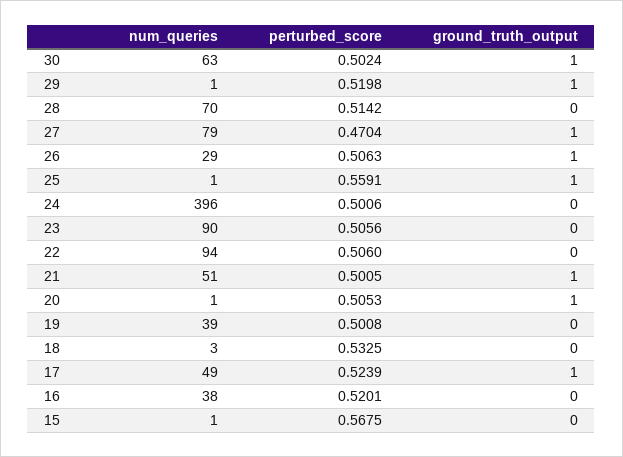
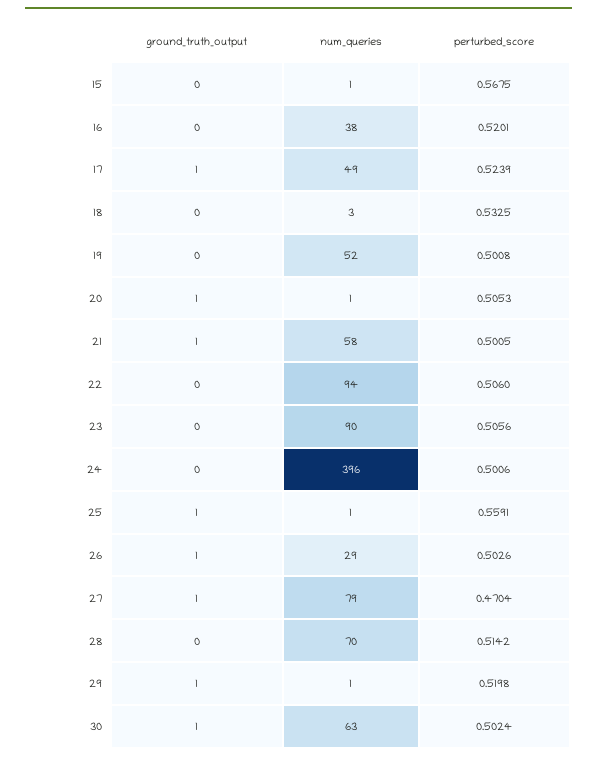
  {
    "num_queries": {
      "30": 63,
      "29": 1,
      "28": 70,
      "27": 79,
      "26": 29,
      "25": 1,
      "24": 396,
      "23": 90,
      "22": 94,
-     "21": 51,
+     "21": 58,
      "20": 1,
-     "19": 39,
+     "19": 52,
      "18": 3,
      "17": 49,
      "16": 38,
      "15": 1
    },
    "perturbed_score": {
      "30": 0.5024,
      "29": 0.5198,
      "28": 0.5142,
      "27": 0.4704,
-     "26": 0.5063,
+     "26": 0.5026,
      "25": 0.5591,
      "24": 0.5006,
      "23": 0.5056,
      "22": 0.506,
      "21": 0.5005,
      "20": 0.5053,
      "19": 0.5008,
      "18": 0.5325,
      "17": 0.5239,
      "16": 0.5201,
      "15": 0.5675
    },
    "ground_truth_output": {
      "30": 1,
      "29": 1,
      "28": 0,
      "27": 1,
      "26": 1,
      "25": 1,
      "24": 0,
      "23": 0,
      "22": 0,
      "21": 1,
      "20": 1,
      "19": 0,
      "18": 0,
      "17": 1,
      "16": 0,
      "15": 0
    }
  }

